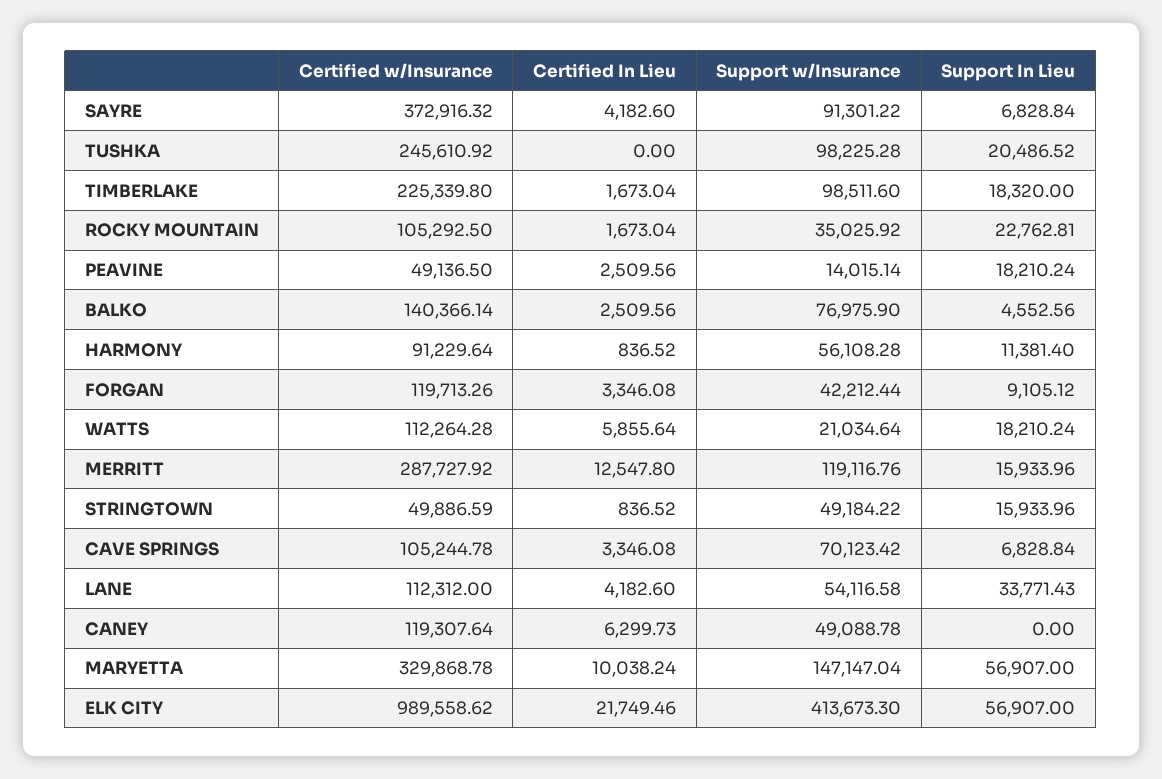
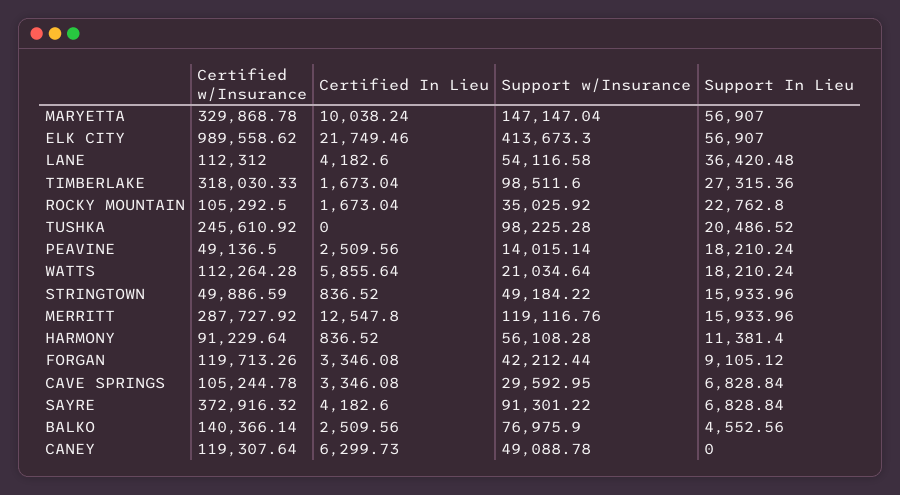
  {
    "Certified w/Insurance": {
      "SAYRE": 372916.32,
      "TUSHKA": 245610.92,
-     "TIMBERLAKE": 225339.8,
+     "TIMBERLAKE": 318030.33,
      "ROCKY MOUNTAIN": 105292.5,
      "PEAVINE": 49136.5,
      "BALKO": 140366.14,
      "HARMONY": 91229.64,
      "FORGAN": 119713.26,
      "WATTS": 112264.28,
      "MERRITT": 287727.92,
      "STRINGTOWN": 49886.59,
      "CAVE SPRINGS": 105244.78,
      "LANE": 112312,
      "CANEY": 119307.64,
      "MARYETTA": 329868.78,
      "ELK CITY": 989558.62
    },
    "Certified In Lieu": {
      "SAYRE": 4182.6,
      "TUSHKA": 0,
      "TIMBERLAKE": 1673.04,
      "ROCKY MOUNTAIN": 1673.04,
      "PEAVINE": 2509.56,
      "BALKO": 2509.56,
      "HARMONY": 836.52,
      "FORGAN": 3346.08,
      "WATTS": 5855.64,
      "MERRITT": 12547.8,
      "STRINGTOWN": 836.52,
      "CAVE SPRINGS": 3346.08,
      "LANE": 4182.6,
      "CANEY": 6299.73,
      "MARYETTA": 10038.24,
      "ELK CITY": 21749.46
    },
    "Support w/Insurance": {
      "SAYRE": 91301.22,
      "TUSHKA": 98225.28,
      "TIMBERLAKE": 98511.6,
      "ROCKY MOUNTAIN": 35025.92,
      "PEAVINE": 14015.14,
      "BALKO": 76975.9,
      "HARMONY": 56108.28,
      "FORGAN": 42212.44,
      "WATTS": 21034.64,
      "MERRITT": 119116.76,
      "STRINGTOWN": 49184.22,
-     "CAVE SPRINGS": 70123.42,
+     "CAVE SPRINGS": 29592.95,
      "LANE": 54116.58,
      "CANEY": 49088.78,
      "MARYETTA": 147147.04,
      "ELK CITY": 413673.3
    },
    "Support In Lieu": {
      "SAYRE": 6828.84,
      "TUSHKA": 20486.52,
-     "TIMBERLAKE": 18320,
+     "TIMBERLAKE": 27315.36,
-     "ROCKY MOUNTAIN": 22762.81,
+     "ROCKY MOUNTAIN": 22762.8,
      "PEAVINE": 18210.24,
      "BALKO": 4552.56,
      "HARMONY": 11381.4,
      "FORGAN": 9105.12,
      "WATTS": 18210.24,
      "MERRITT": 15933.96,
      "STRINGTOWN": 15933.96,
      "CAVE SPRINGS": 6828.84,
-     "LANE": 33771.43,
+     "LANE": 36420.48,
      "CANEY": 0,
      "MARYETTA": 56907,
      "ELK CITY": 56907
    }
  }

